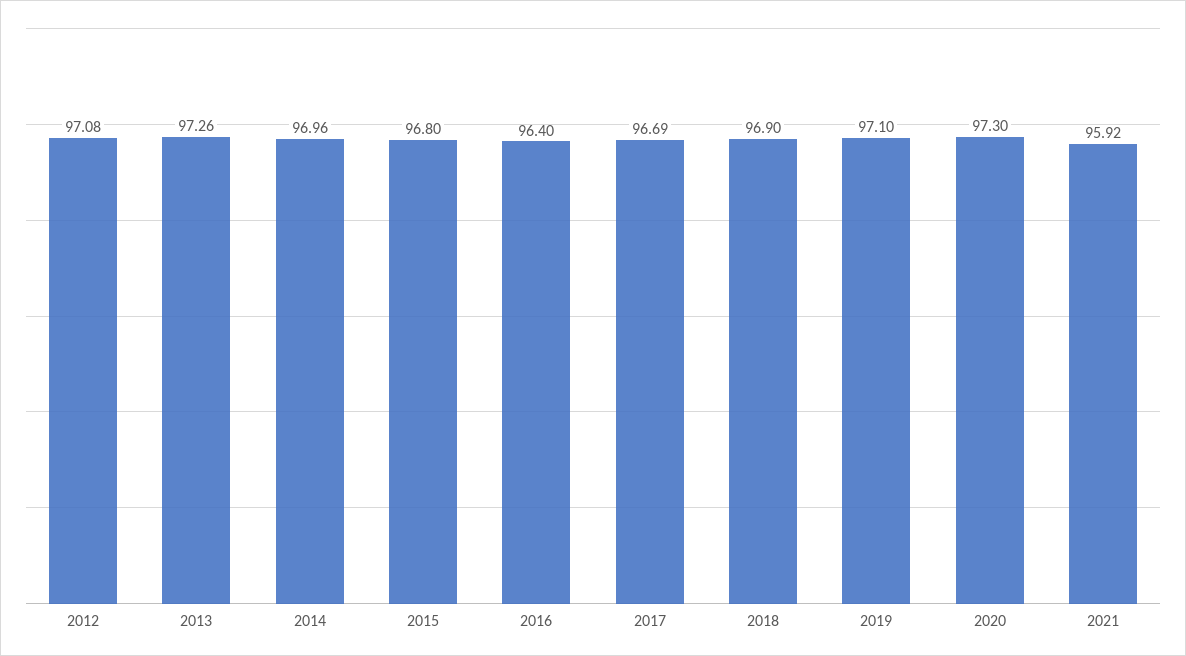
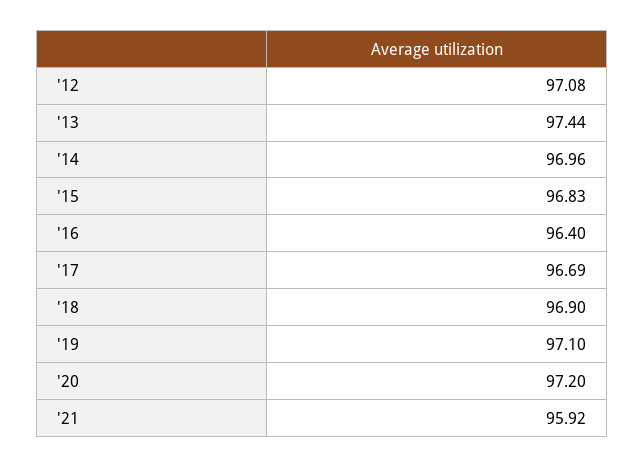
  {
    "2012": 97.08,
-   "2013": 97.26,
+   "2013": 97.44,
    "2014": 96.96,
-   "2015": 96.8,
+   "2015": 96.83,
    "2016": 96.4,
    "2017": 96.69,
    "2018": 96.9,
    "2019": 97.1,
-   "2020": 97.3,
+   "2020": 97.2,
    "2021": 95.92
  }

